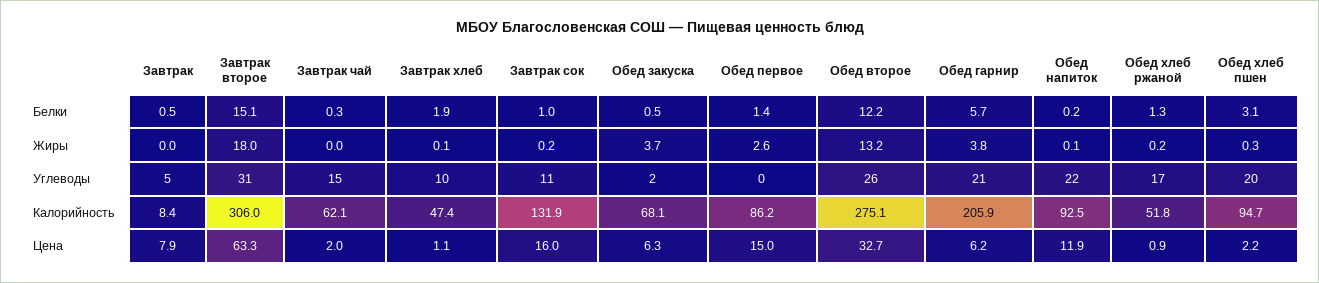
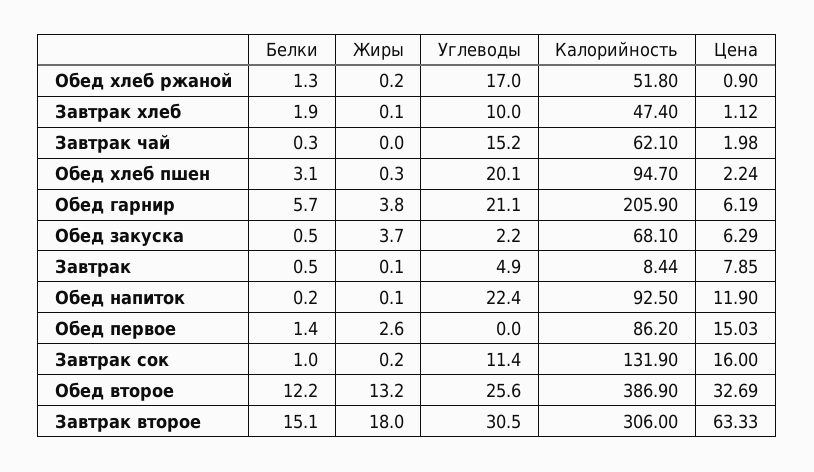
  {
    "Завтрак": {
      "Белки": 0.5,
-     "Жиры": 0,
+     "Жиры": 0.1,
      "Углеводы": 4.9,
      "Калорийность": 8.44,
      "Цена": 7.85
    },
    "Завтрак второе": {
      "Белки": 15.1,
      "Жиры": 18,
      "Углеводы": 30.5,
      "Калорийность": 306,
      "Цена": 63.33
    },
    "Завтрак чай": {
      "Белки": 0.3,
      "Жиры": 0,
      "Углеводы": 15.2,
      "Калорийность": 62.1,
      "Цена": 1.98
    },
    "Завтрак хлеб": {
      "Белки": 1.9,
      "Жиры": 0.1,
      "Углеводы": 10,
      "Калорийность": 47.4,
      "Цена": 1.12
    },
    "Завтрак сок": {
      "Белки": 1,
      "Жиры": 0.2,
      "Углеводы": 11.4,
      "Калорийность": 131.9,
      "Цена": 16
    },
    "Обед закуска": {
      "Белки": 0.5,
      "Жиры": 3.7,
      "Углеводы": 2.2,
      "Калорийность": 68.1,
      "Цена": 6.29
    },
    "Обед первое": {
      "Белки": 1.4,
      "Жиры": 2.6,
      "Углеводы": 0,
      "Калорийность": 86.2,
      "Цена": 15.03
    },
    "Обед второе": {
      "Белки": 12.2,
      "Жиры": 13.2,
      "Углеводы": 25.6,
-     "Калорийность": 275.1,
+     "Калорийность": 386.9,
      "Цена": 32.69
    },
    "Обед гарнир": {
      "Белки": 5.7,
      "Жиры": 3.8,
      "Углеводы": 21.1,
      "Калорийность": 205.9,
      "Цена": 6.19
    },
    "Обед напиток": {
      "Белки": 0.2,
      "Жиры": 0.1,
      "Углеводы": 22.4,
      "Калорийность": 92.5,
      "Цена": 11.9
    },
    "Обед хлеб ржаной": {
      "Белки": 1.3,
      "Жиры": 0.2,
      "Углеводы": 17,
      "Калорийность": 51.8,
      "Цена": 0.9
    },
    "Обед хлеб пшен": {
      "Белки": 3.1,
      "Жиры": 0.3,
      "Углеводы": 20.1,
      "Калорийность": 94.7,
      "Цена": 2.24
    }
  }

